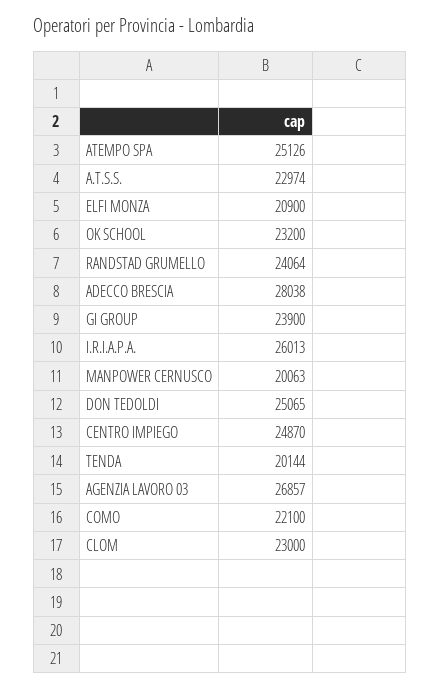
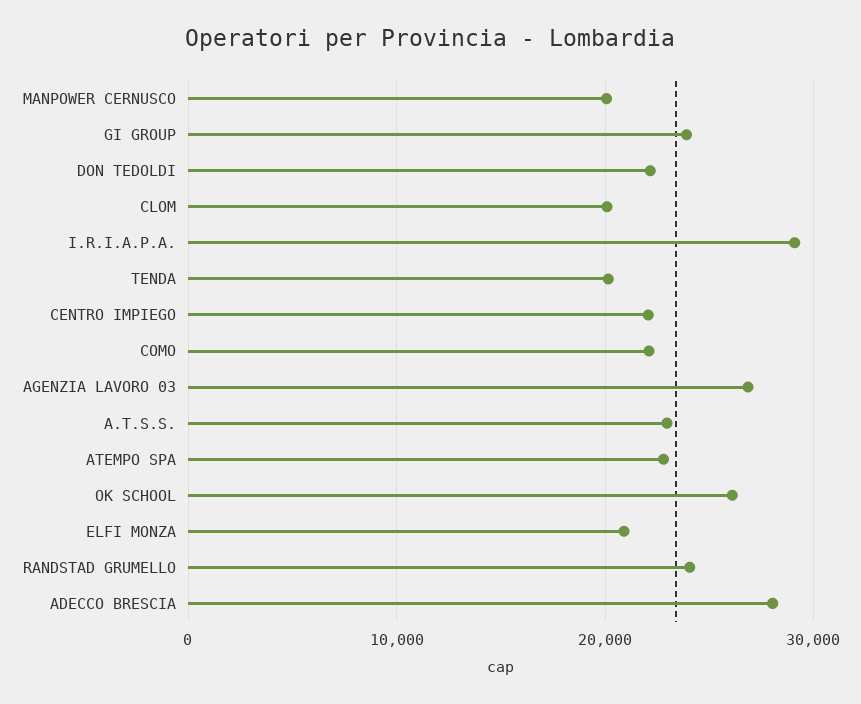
  {
-   "ATEMPO SPA": 25126,
+   "ATEMPO SPA": 23000,
    "A.T.S.S.": 22974,
    "ELFI MONZA": 20900,
-   "OK SCHOOL": 23200,
+   "OK SCHOOL": 26000,
    "RANDSTAD GRUMELLO": 24064,
    "ADECCO BRESCIA": 28038,
    "GI GROUP": 23900,
-   "I.R.I.A.P.A.": 26013,
+   "I.R.I.A.P.A.": 29000,
    "MANPOWER CERNUSCO": 20063,
-   "DON TEDOLDI": 25065,
+   "DON TEDOLDI": 22000,
-   "CENTRO IMPIEGO": 24870,
+   "CENTRO IMPIEGO": 22000,
    "TENDA": 20144,
    "AGENZIA LAVORO 03": 26857,
    "COMO": 22100,
-   "CLOM": 23000
+   "CLOM": 20000
  }

